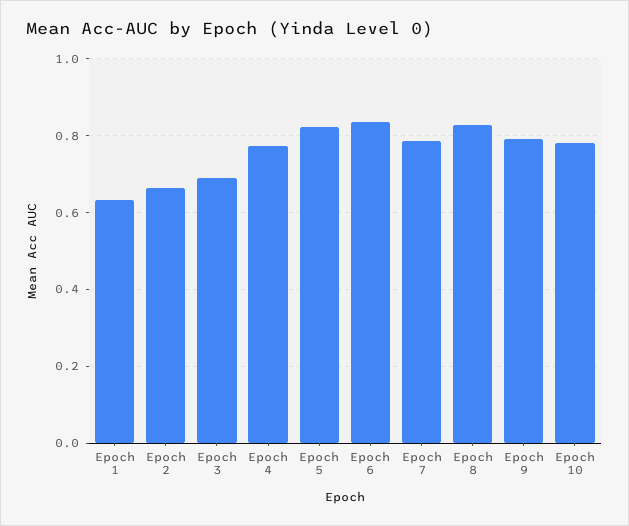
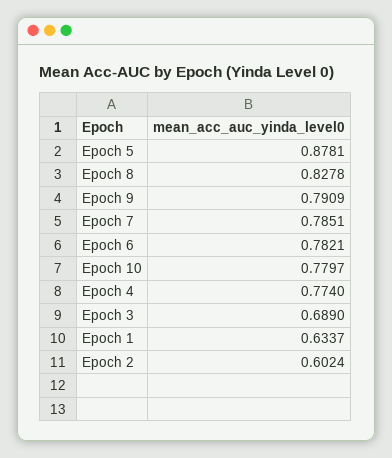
  {
    "Epoch 1": 0.6337,
-   "Epoch 2": 0.66,
+   "Epoch 2": 0.6024,
    "Epoch 3": 0.689,
    "Epoch 4": 0.774,
-   "Epoch 5": 0.82,
+   "Epoch 5": 0.8781,
-   "Epoch 6": 0.84,
+   "Epoch 6": 0.7821,
    "Epoch 7": 0.7851,
    "Epoch 8": 0.8278,
    "Epoch 9": 0.7909,
    "Epoch 10": 0.7797
  }

